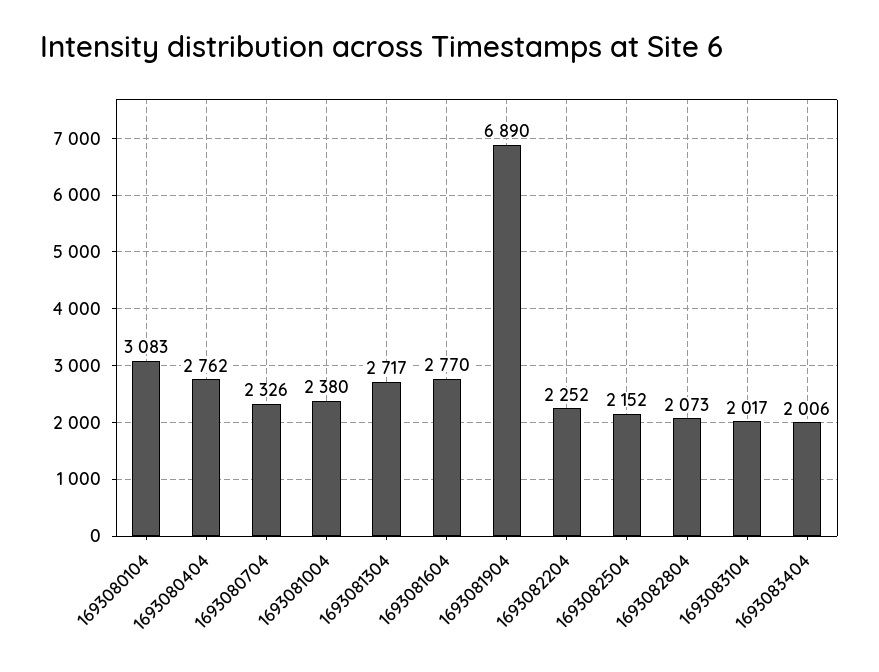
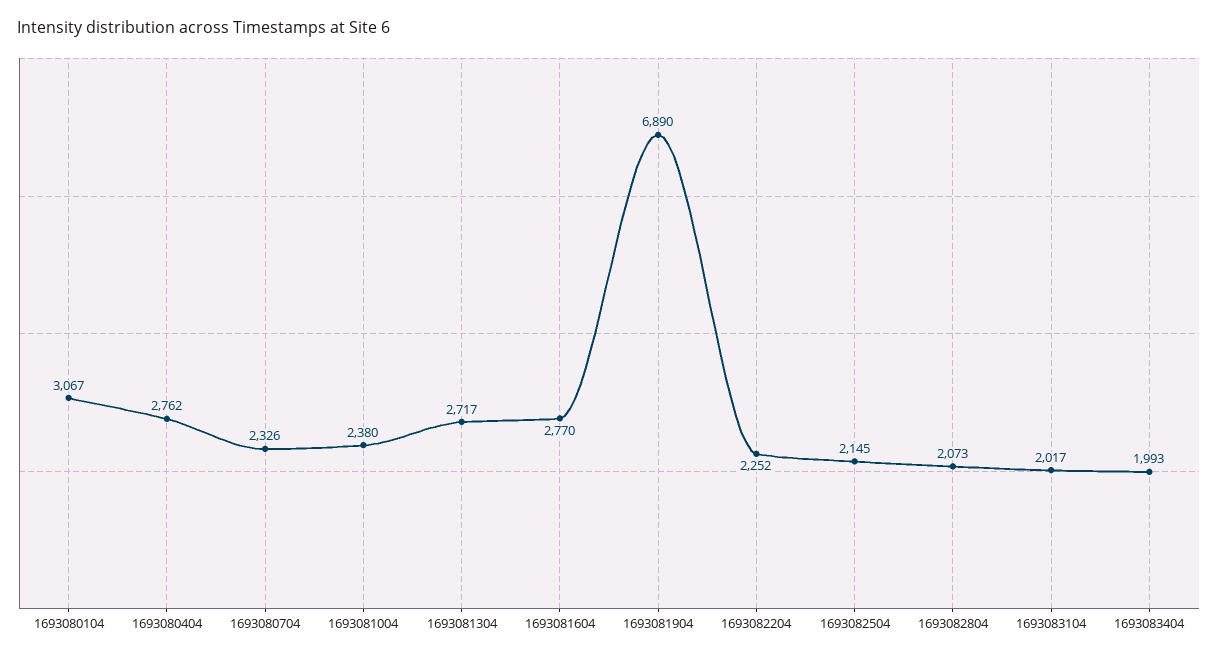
  {
-   "1693080104": 3083,
+   "1693080104": 3067,
    "1693080404": 2762,
    "1693080704": 2326,
    "1693081004": 2380,
    "1693081304": 2717,
    "1693081604": 2770,
    "1693081904": 6890,
    "1693082204": 2252,
-   "1693082504": 2152,
+   "1693082504": 2145,
    "1693082804": 2073,
    "1693083104": 2017,
-   "1693083404": 2006
+   "1693083404": 1993
  }

